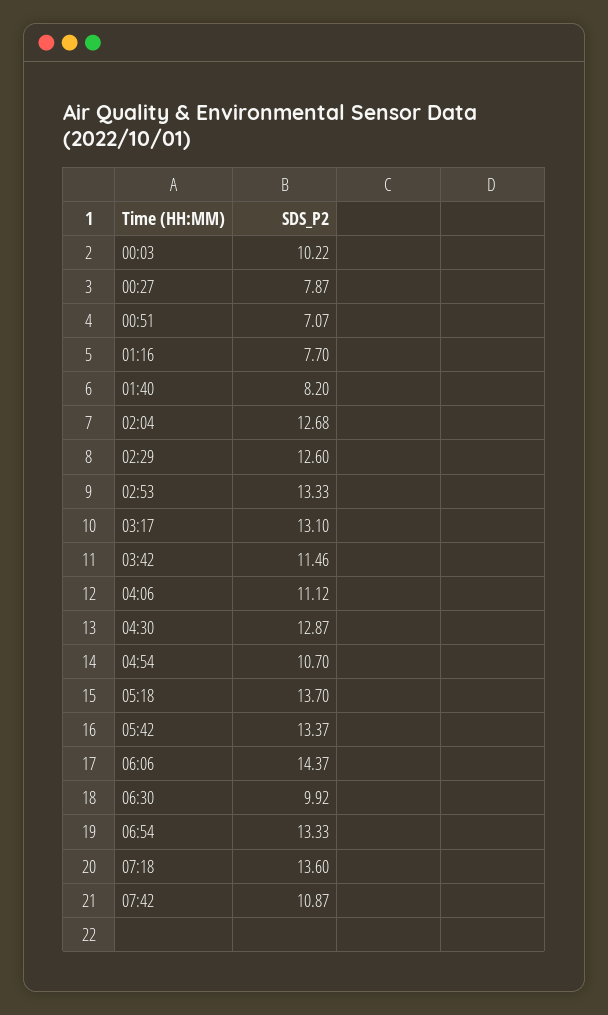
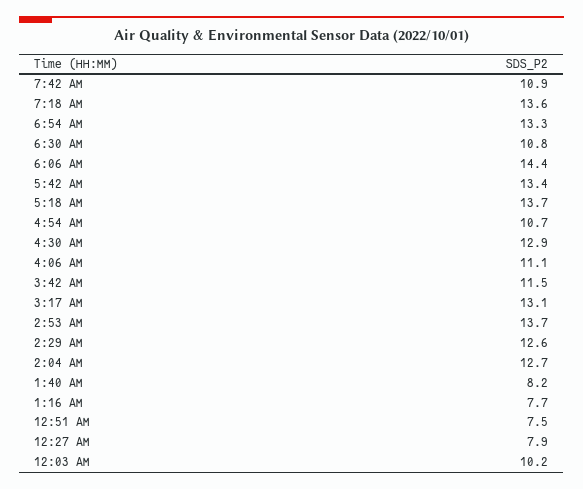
  {
    "00:03": 10.22,
    "00:27": 7.87,
-   "00:51": 7.07,
+   "00:51": 7.5,
    "01:16": 7.7,
    "01:40": 8.2,
    "02:04": 12.68,
    "02:29": 12.6,
-   "02:53": 13.33,
+   "02:53": 13.7,
    "03:17": 13.1,
    "03:42": 11.46,
    "04:06": 11.12,
    "04:30": 12.87,
    "04:54": 10.7,
    "05:18": 13.7,
    "05:42": 13.37,
    "06:06": 14.37,
-   "06:30": 9.92,
+   "06:30": 10.8,
    "06:54": 13.33,
    "07:18": 13.6,
    "07:42": 10.87
  }

